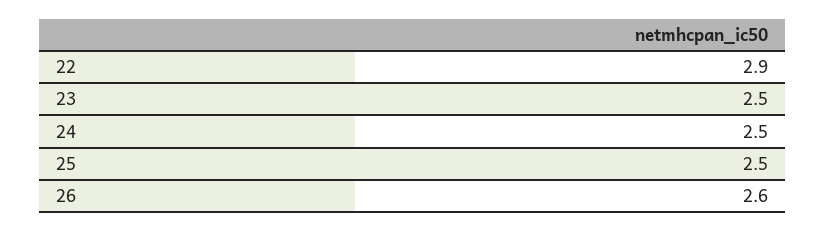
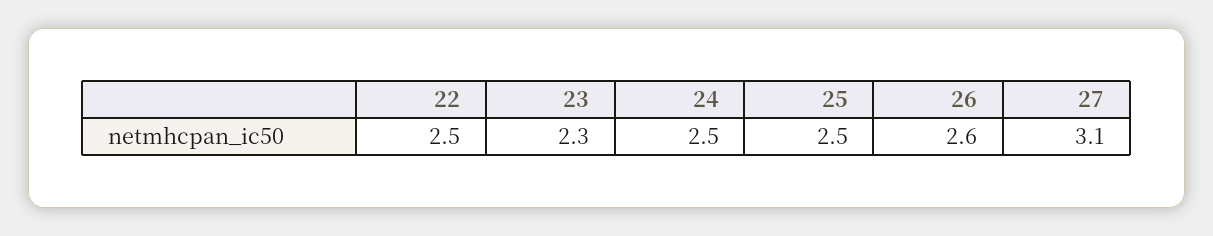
  {
-   "22": 2.9,
+   "22": 2.5,
-   "23": 2.5,
+   "23": 2.3,
    "24": 2.5,
    "25": 2.5,
-   "26": 2.6
+   "26": 2.6,
+   "27": 3.1
  }

